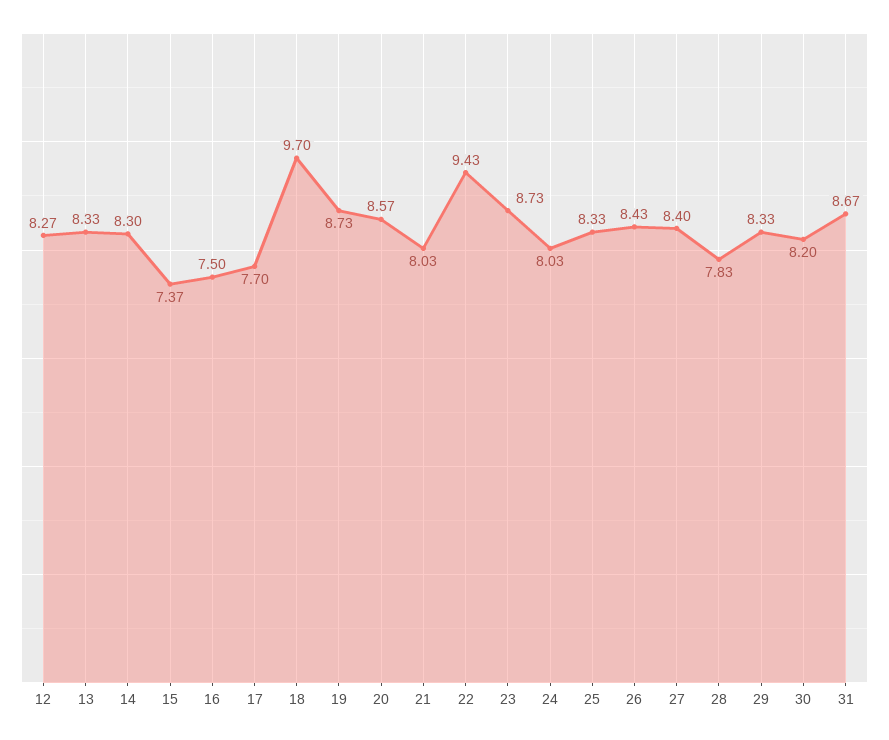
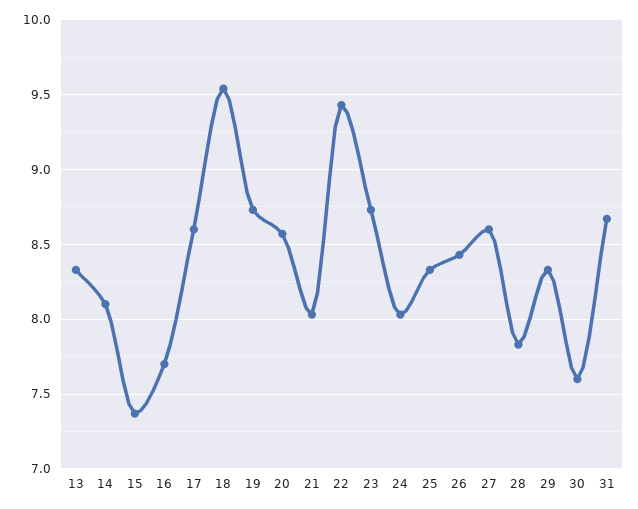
  {
-   "12": 8.27,
    "13": 8.33,
-   "14": 8.3,
+   "14": 8.1,
    "15": 7.37,
-   "16": 7.5,
+   "16": 7.7,
-   "17": 7.7,
+   "17": 8.6,
-   "18": 9.7,
+   "18": 9.55,
    "19": 8.73,
    "20": 8.57,
    "21": 8.03,
    "22": 9.43,
    "23": 8.73,
    "24": 8.03,
    "25": 8.33,
    "26": 8.43,
-   "27": 8.4,
+   "27": 8.6,
    "28": 7.83,
    "29": 8.33,
-   "30": 8.2,
+   "30": 7.6,
    "31": 8.67
  }

